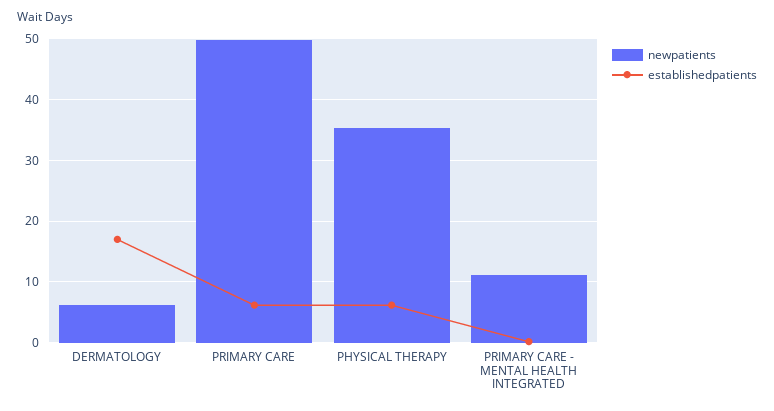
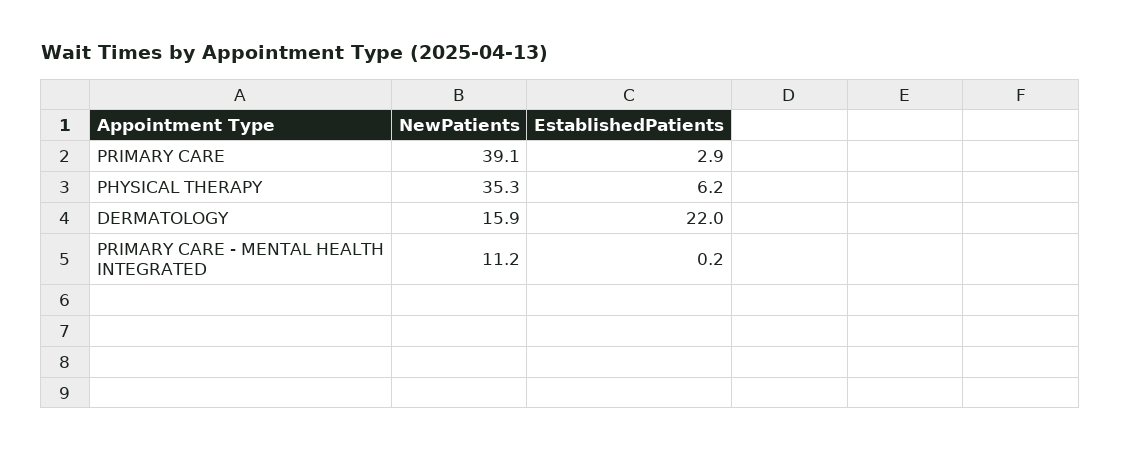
  {
    "newpatients": {
-     "DERMATOLOGY": 6,
+     "DERMATOLOGY": 15.9,
-     "PRIMARY CARE": 50,
+     "PRIMARY CARE": 39.1,
      "PHYSICAL THERAPY": 35.3,
      "PRIMARY CARE - MENTAL HEALTH INTEGRATED": 11.2
    },
    "establishedpatients": {
-     "DERMATOLOGY": 17,
+     "DERMATOLOGY": 22,
-     "PRIMARY CARE": 6,
+     "PRIMARY CARE": 2.9,
      "PHYSICAL THERAPY": 6.2,
      "PRIMARY CARE - MENTAL HEALTH INTEGRATED": 0.2
    }
  }

